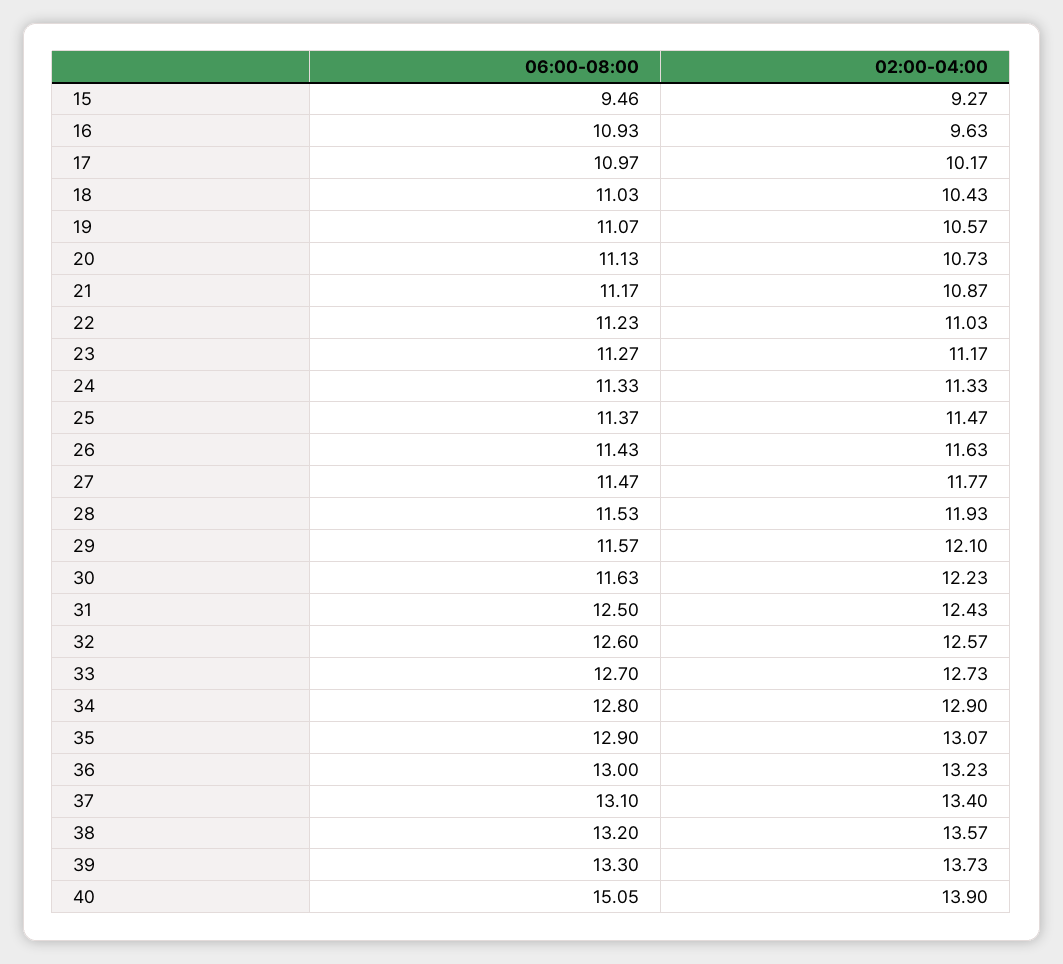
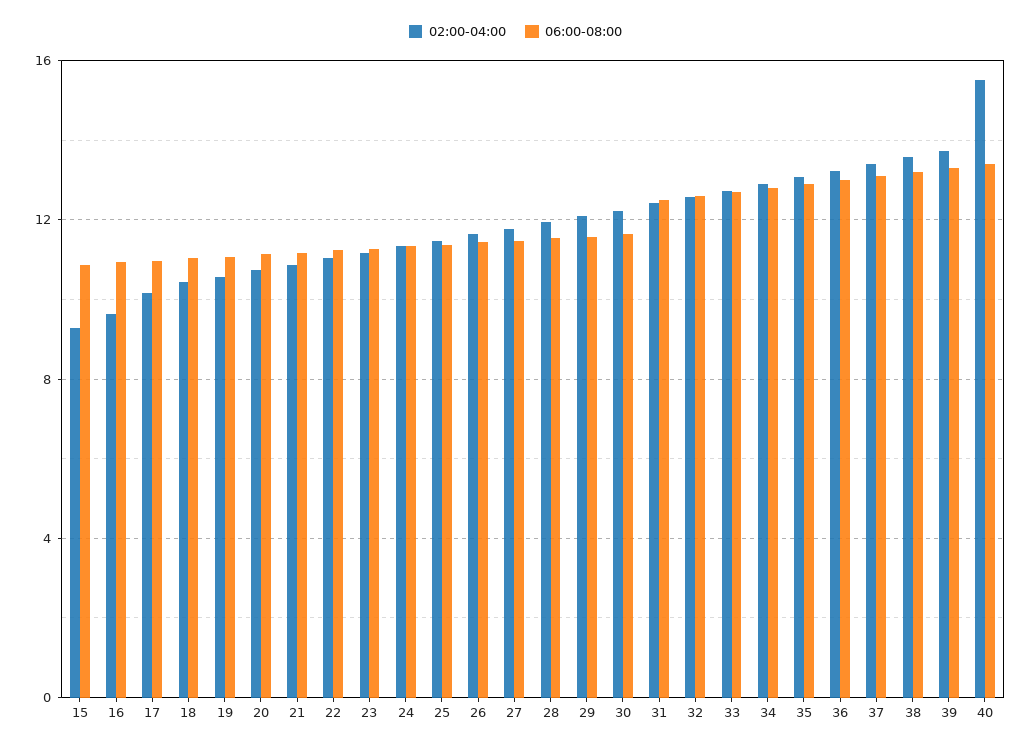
  {
    "06:00-08:00": {
-     "15": 9.46,
+     "15": 11,
      "16": 10.93,
      "17": 10.97,
      "18": 11.03,
      "19": 11.07,
      "20": 11.13,
      "21": 11.17,
      "22": 11.23,
      "23": 11.27,
      "24": 11.33,
      "25": 11.37,
      "26": 11.43,
      "27": 11.47,
      "28": 11.53,
      "29": 11.57,
      "30": 11.63,
      "31": 12.5,
      "32": 12.6,
      "33": 12.7,
      "34": 12.8,
      "35": 12.9,
      "36": 13,
      "37": 13.1,
      "38": 13.2,
      "39": 13.3,
-     "40": 15.05
+     "40": 13.5
    },
    "02:00-04:00": {
      "15": 9.27,
      "16": 9.63,
      "17": 10.17,
      "18": 10.43,
      "19": 10.57,
      "20": 10.73,
      "21": 10.87,
      "22": 11.03,
      "23": 11.17,
      "24": 11.33,
      "25": 11.47,
      "26": 11.63,
      "27": 11.77,
      "28": 11.93,
      "29": 12.1,
      "30": 12.23,
      "31": 12.43,
      "32": 12.57,
      "33": 12.73,
      "34": 12.9,
      "35": 13.07,
      "36": 13.23,
      "37": 13.4,
      "38": 13.57,
      "39": 13.73,
-     "40": 13.9
+     "40": 15.5
    }
  }

